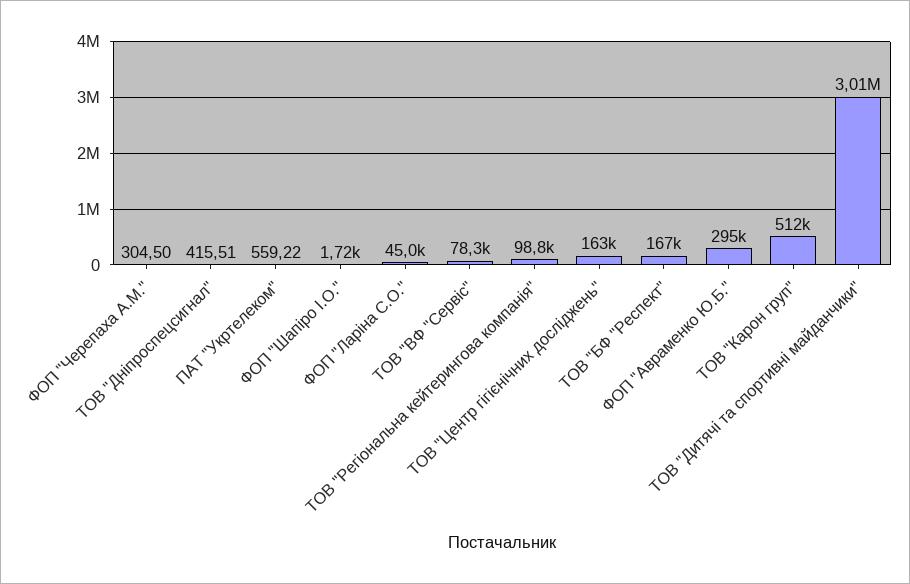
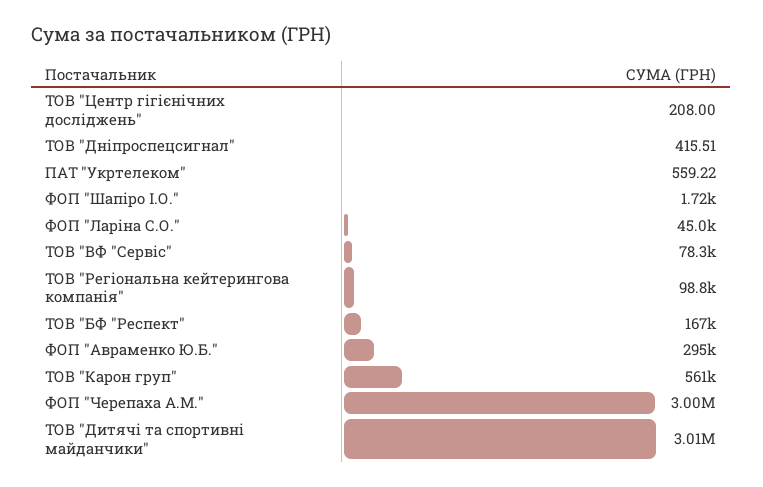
  {
-   "ФОП \"Черепаха А.М.\"": 304.5,
+   "ФОП \"Черепаха А.М.\"": 3000000,
    "ТОВ \"Дніпроспецсигнал\"": 415.51,
    "ПАТ \"Укртелеком\"": 559.22,
    "ФОП \"Шапіро І.О.\"": 1720,
    "ФОП \"Ларіна С.О.\"": 45000,
    "ТОВ \"ВФ \"Сервіс\"": 78300,
    "ТОВ \"Регіональна кейтерингова компанія\"": 98800,
-   "ТОВ \"Центр гігієнічних досліджень\"": 163000,
+   "ТОВ \"Центр гігієнічних досліджень\"": 208,
    "ТОВ \"БФ \"Респект\"": 167000,
    "ФОП \"Авраменко Ю.Б.\"": 295000,
-   "ТОВ \"Карон груп\"": 512000,
+   "ТОВ \"Карон груп\"": 561000,
    "ТОВ \"Дитячі та спортивні майданчики\"": 3010000
  }

